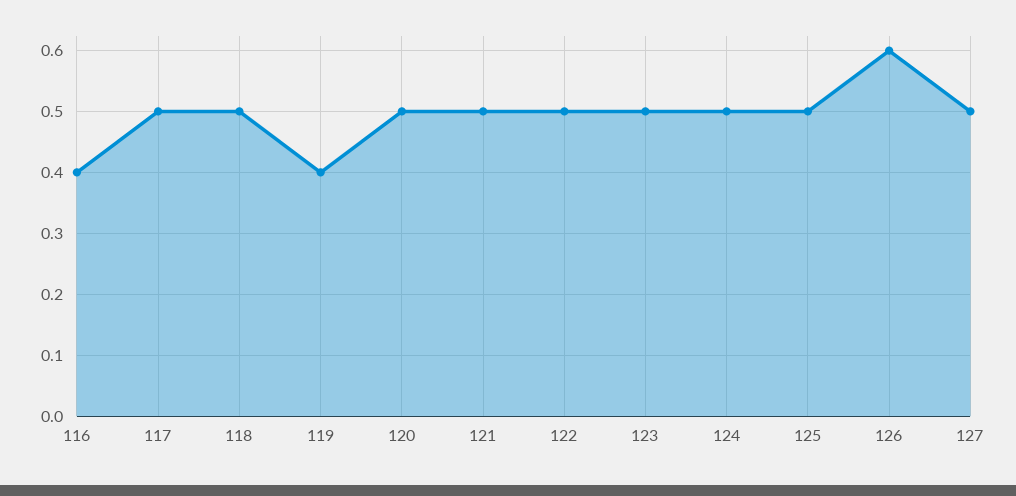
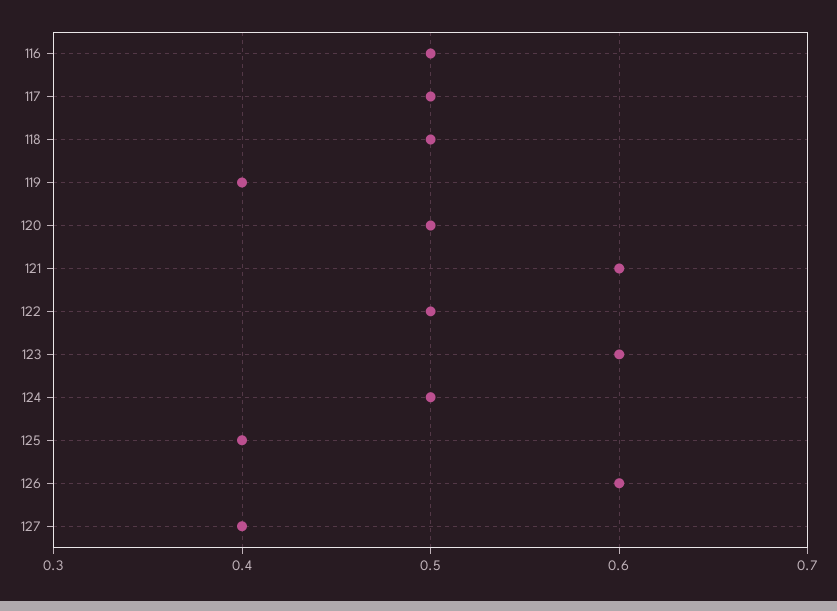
  {
-   "116": 0.4,
+   "116": 0.5,
    "117": 0.5,
    "118": 0.5,
    "119": 0.4,
    "120": 0.5,
-   "121": 0.5,
+   "121": 0.6,
    "122": 0.5,
-   "123": 0.5,
+   "123": 0.6,
    "124": 0.5,
-   "125": 0.5,
+   "125": 0.4,
    "126": 0.6,
-   "127": 0.5
+   "127": 0.4
  }

